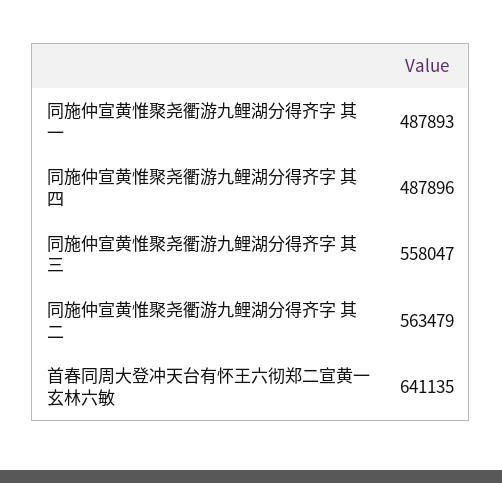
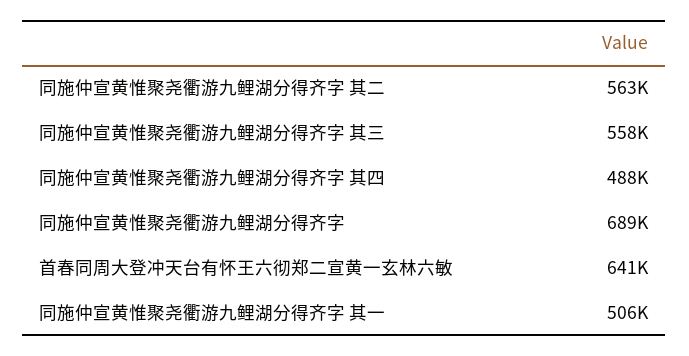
  {
-   "同施仲宣黄惟聚尧衢游九鲤湖分得齐字 其一": 487893,
+   "同施仲宣黄惟聚尧衢游九鲤湖分得齐字 其一": 506000,
    "同施仲宣黄惟聚尧衢游九鲤湖分得齐字 其四": 487896,
    "同施仲宣黄惟聚尧衢游九鲤湖分得齐字 其三": 558047,
    "同施仲宣黄惟聚尧衢游九鲤湖分得齐字 其二": 563479,
-   "首春同周大登冲天台有怀王六彻郑二宣黄一玄林六敏": 641135
+   "首春同周大登冲天台有怀王六彻郑二宣黄一玄林六敏": 641135,
+   "同施仲宣黄惟聚尧衢游九鲤湖分得齐字": 689000
  }

